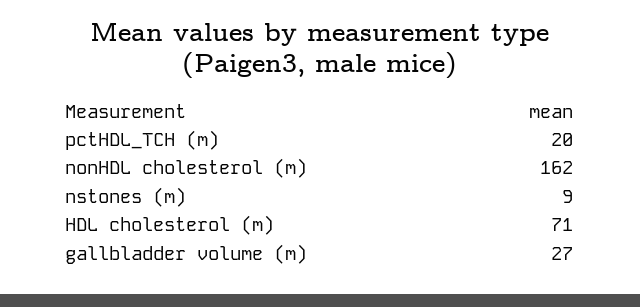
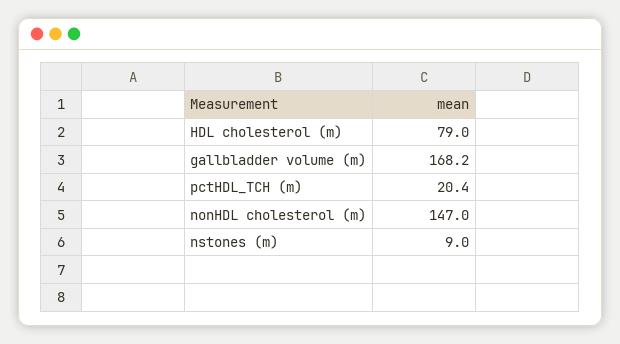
  {
    "pctHDL_TCH (m)": 20.4,
-   "nonHDL cholesterol (m)": 162,
+   "nonHDL cholesterol (m)": 147,
    "nstones (m)": 9,
-   "HDL cholesterol (m)": 71,
+   "HDL cholesterol (m)": 79,
-   "gallbladder volume (m)": 27
+   "gallbladder volume (m)": 168.2
  }

